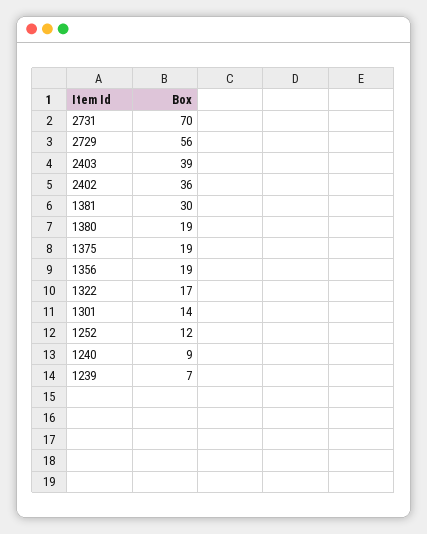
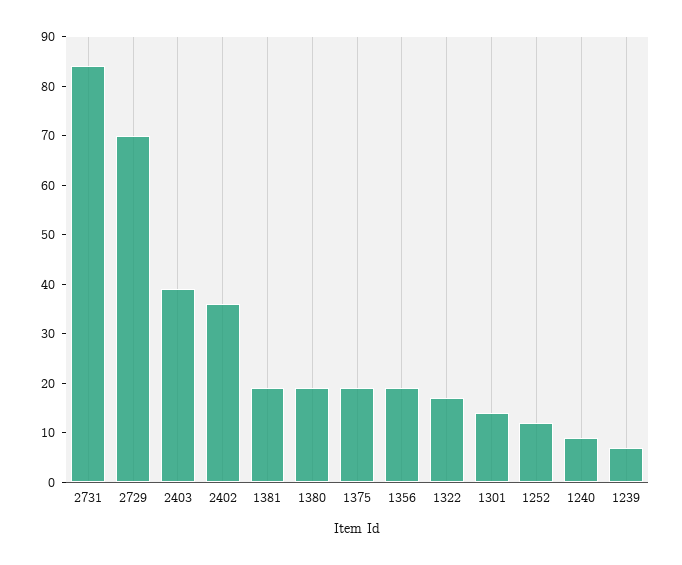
  {
-   "2731": 70,
+   "2731": 85,
-   "2729": 56,
+   "2729": 70,
    "2403": 39,
    "2402": 36,
-   "1381": 30,
+   "1381": 20,
    "1380": 19,
    "1375": 19,
    "1356": 19,
    "1322": 17,
    "1301": 14,
    "1252": 12,
    "1240": 9,
    "1239": 7
  }

